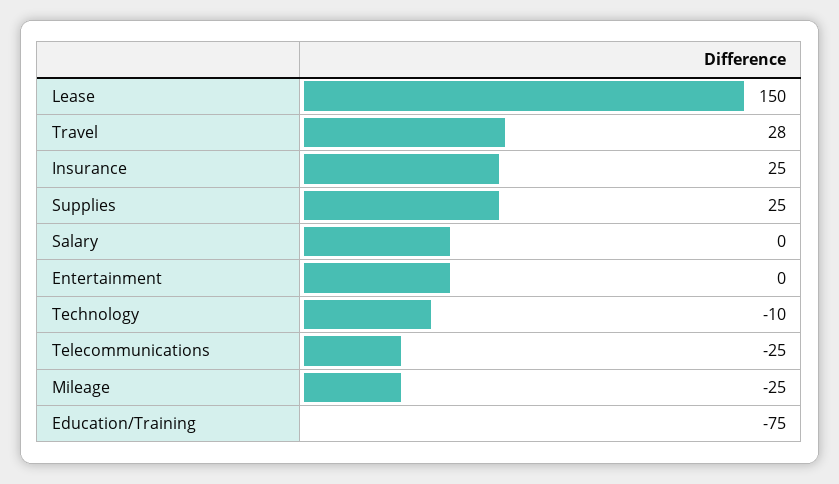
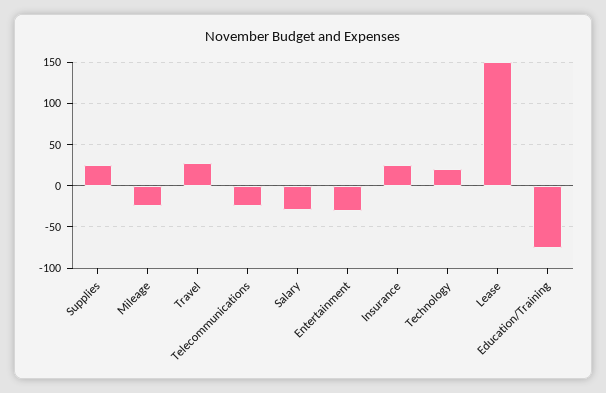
  {
    "Lease": 150,
    "Travel": 28,
    "Insurance": 25,
    "Supplies": 25,
-   "Salary": 0,
+   "Salary": -30,
-   "Entertainment": 0,
+   "Entertainment": -30,
-   "Technology": -10,
+   "Technology": 20,
    "Telecommunications": -25,
    "Mileage": -25,
    "Education/Training": -75
  }

